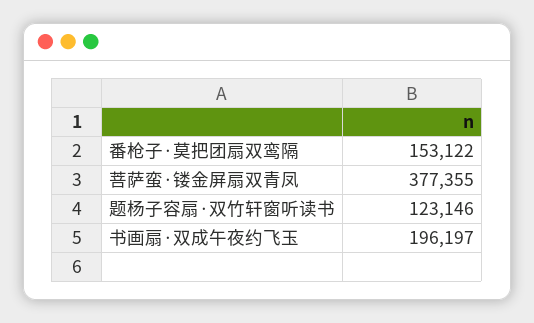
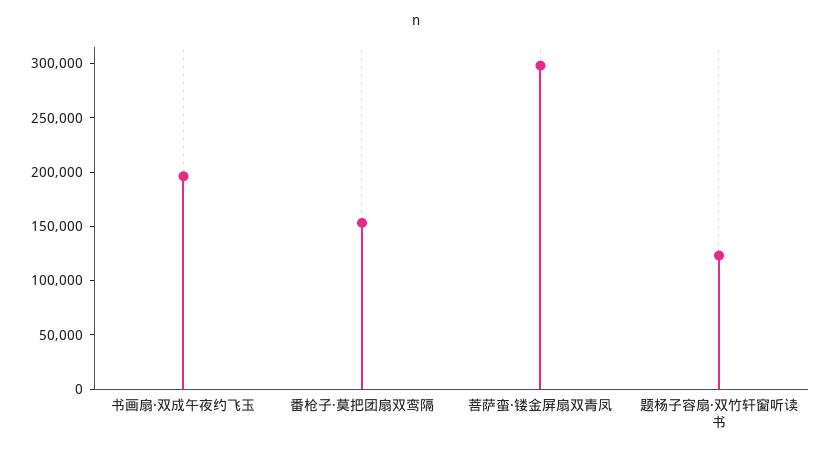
  {
    "番枪子·莫把团扇双鸾隔": 153122,
-   "菩萨蛮·镂金屏扇双青凤": 377355,
+   "菩萨蛮·镂金屏扇双青凤": 300000,
    "题杨子容扇·双竹轩窗听读书": 123146,
    "书画扇·双成午夜约飞玉": 196197
  }

